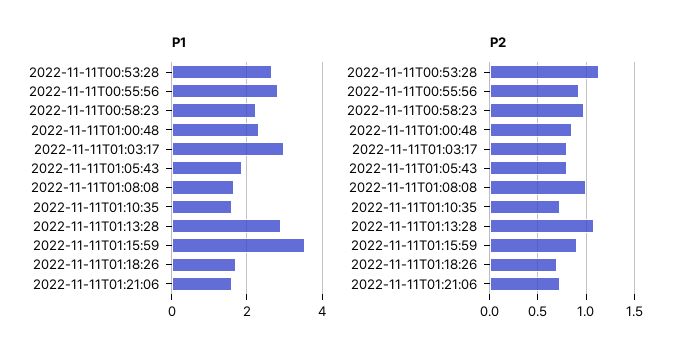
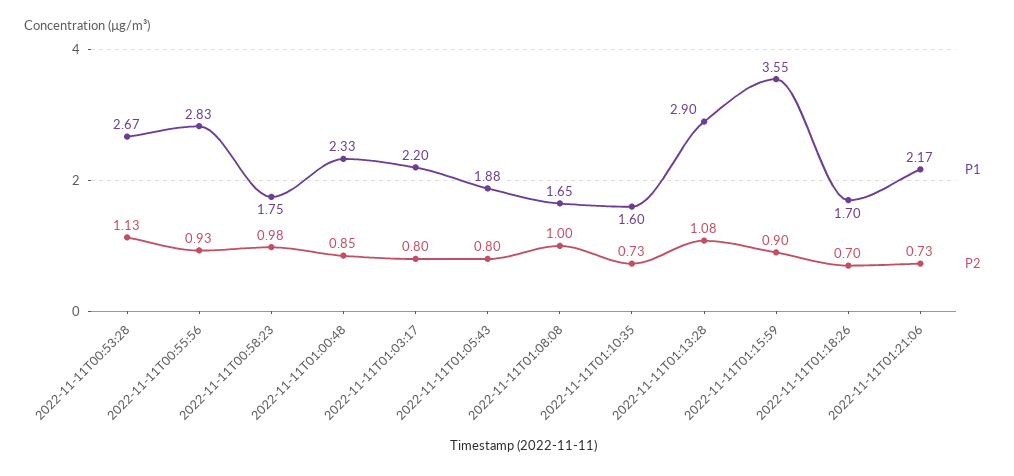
  {
    "P1": {
      "2022-11-11T00:53:28": 2.67,
      "2022-11-11T00:55:56": 2.83,
-     "2022-11-11T00:58:23": 2.2,
+     "2022-11-11T00:58:23": 1.75,
      "2022-11-11T01:00:48": 2.33,
-     "2022-11-11T01:03:17": 3,
+     "2022-11-11T01:03:17": 2.2,
      "2022-11-11T01:05:43": 1.88,
      "2022-11-11T01:08:08": 1.65,
      "2022-11-11T01:10:35": 1.6,
      "2022-11-11T01:13:28": 2.9,
      "2022-11-11T01:15:59": 3.55,
      "2022-11-11T01:18:26": 1.7,
-     "2022-11-11T01:21:06": 1.6
+     "2022-11-11T01:21:06": 2.17
    },
    "P2": {
      "2022-11-11T00:53:28": 1.13,
      "2022-11-11T00:55:56": 0.93,
      "2022-11-11T00:58:23": 0.98,
      "2022-11-11T01:00:48": 0.85,
      "2022-11-11T01:03:17": 0.8,
      "2022-11-11T01:05:43": 0.8,
      "2022-11-11T01:08:08": 1,
      "2022-11-11T01:10:35": 0.73,
      "2022-11-11T01:13:28": 1.08,
      "2022-11-11T01:15:59": 0.9,
      "2022-11-11T01:18:26": 0.7,
      "2022-11-11T01:21:06": 0.73
    }
  }

